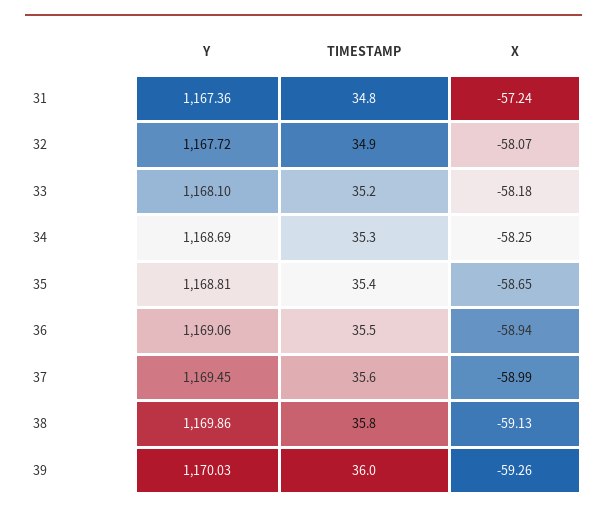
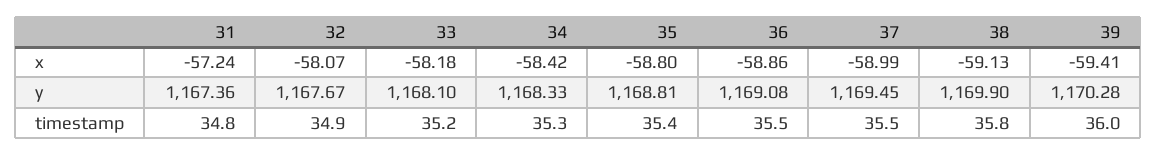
  {
    "Y": {
      "31": 1167.36,
-     "32": 1167.72,
+     "32": 1167.67,
      "33": 1168.1,
-     "34": 1168.69,
+     "34": 1168.33,
      "35": 1168.81,
-     "36": 1169.06,
+     "36": 1169.08,
      "37": 1169.45,
-     "38": 1169.86,
+     "38": 1169.9,
-     "39": 1170.03
+     "39": 1170.28
    },
    "TIMESTAMP": {
      "31": 34.8,
      "32": 34.9,
      "33": 35.2,
      "34": 35.3,
      "35": 35.4,
      "36": 35.5,
-     "37": 35.6,
+     "37": 35.5,
      "38": 35.8,
      "39": 36
    },
    "X": {
      "31": -57.24,
      "32": -58.07,
      "33": -58.18,
-     "34": -58.25,
+     "34": -58.42,
-     "35": -58.65,
+     "35": -58.8,
-     "36": -58.94,
+     "36": -58.86,
      "37": -58.99,
      "38": -59.13,
-     "39": -59.26
+     "39": -59.41
    }
  }

